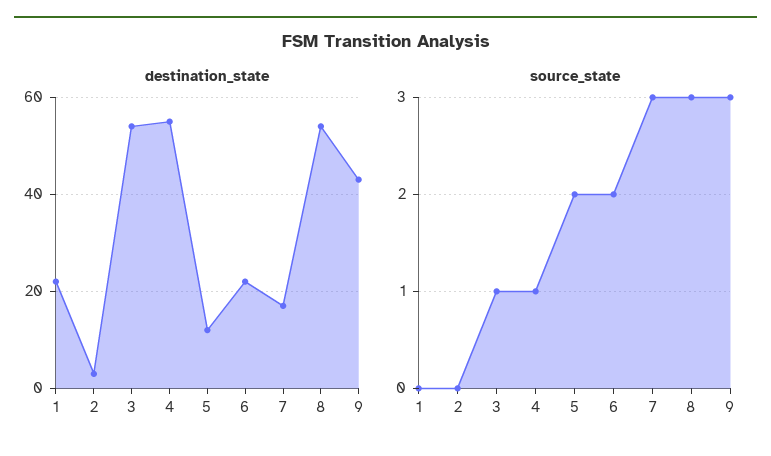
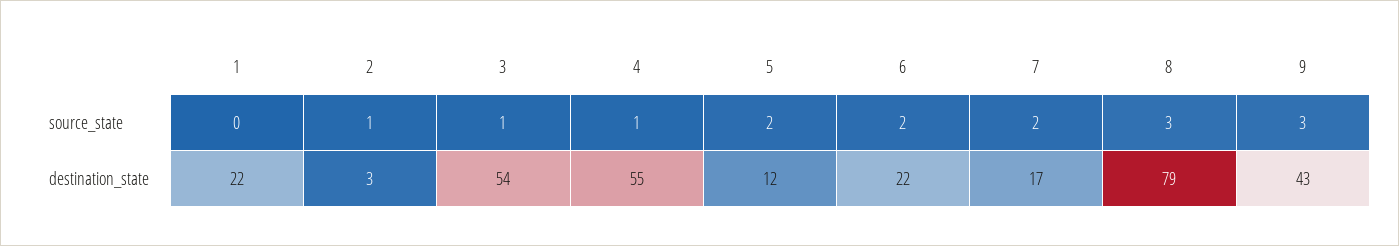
  {
    "destination_state": {
      "1": 22,
      "2": 3,
      "3": 54,
      "4": 55,
      "5": 12,
      "6": 22,
      "7": 17,
-     "8": 55,
+     "8": 79,
      "9": 43
    },
    "source_state": {
      "1": 0,
-     "2": 0,
+     "2": 1,
      "3": 1,
      "4": 1,
      "5": 2,
      "6": 2,
-     "7": 3,
+     "7": 2,
      "8": 3,
      "9": 3
    }
  }

